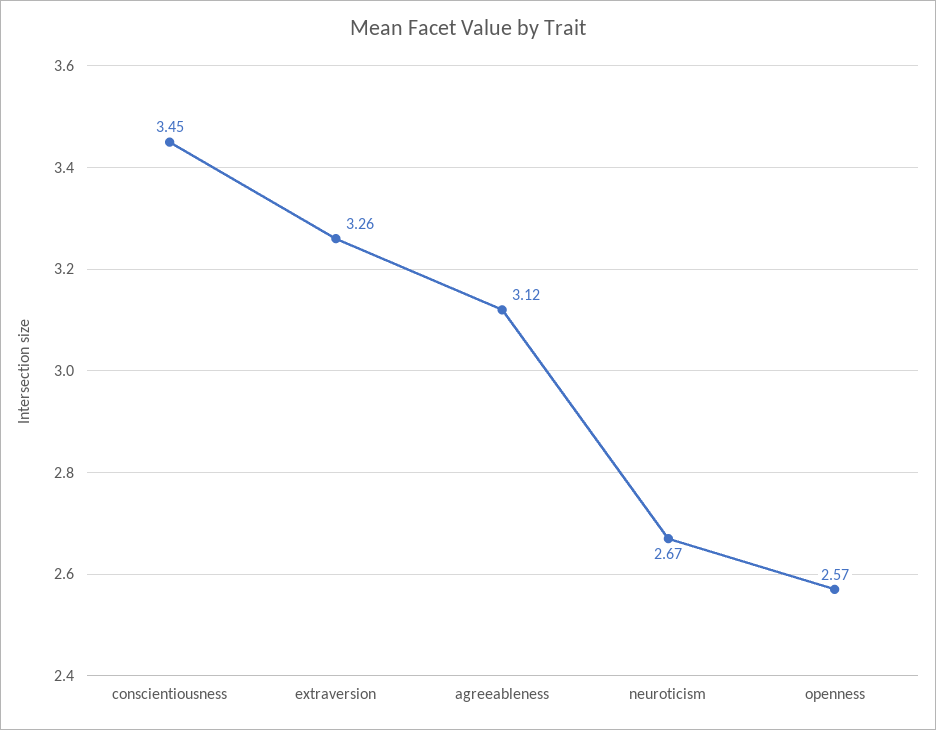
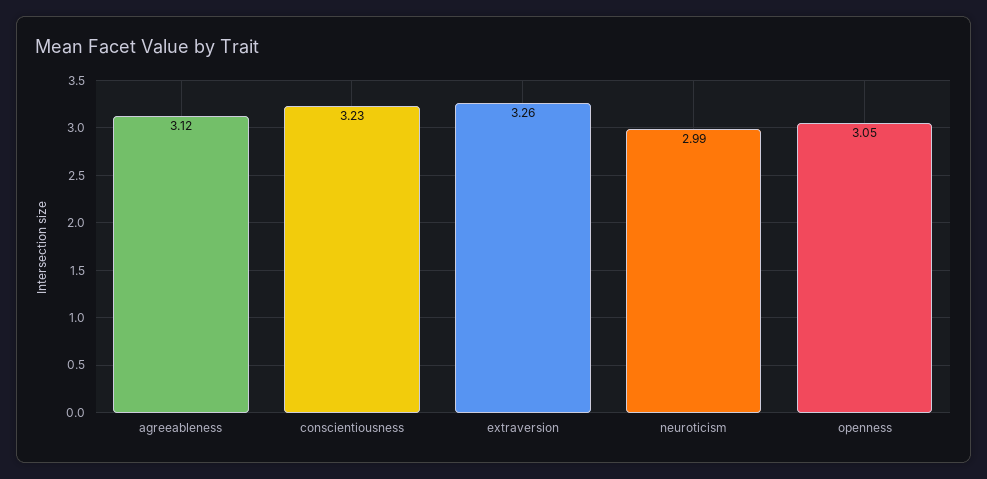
  {
-   "conscientiousness": 3.45,
+   "conscientiousness": 3.23,
    "extraversion": 3.26,
    "agreeableness": 3.12,
-   "neuroticism": 2.67,
+   "neuroticism": 2.99,
-   "openness": 2.57
+   "openness": 3.05
  }

